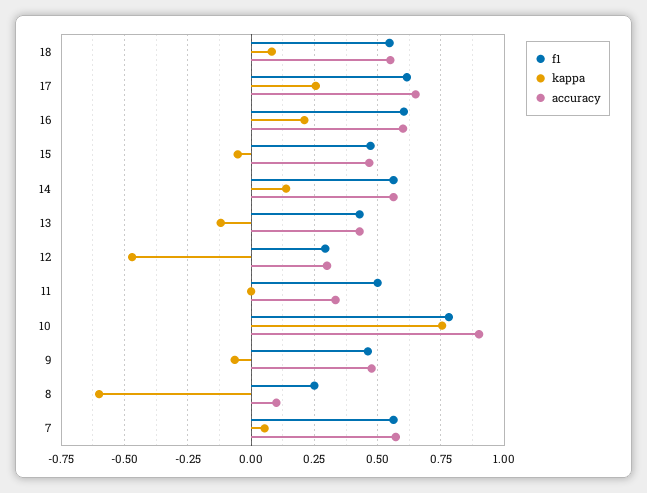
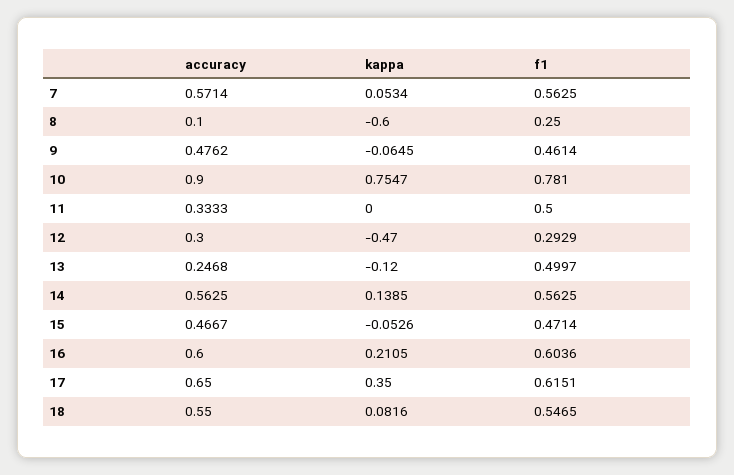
  {
    "f1": {
      "18": 0.5465,
      "17": 0.6151,
      "16": 0.6036,
      "15": 0.4714,
      "14": 0.5625,
-     "13": 0.425,
+     "13": 0.4997,
      "12": 0.2929,
      "11": 0.5,
      "10": 0.781,
      "9": 0.4614,
      "8": 0.25,
      "7": 0.5625
    },
    "kappa": {
      "18": 0.0816,
-     "17": 0.25,
+     "17": 0.35,
      "16": 0.2105,
      "15": -0.0526,
      "14": 0.1385,
      "13": -0.12,
      "12": -0.47,
      "11": 0,
      "10": 0.7547,
      "9": -0.0645,
      "8": -0.6,
      "7": 0.0534
    },
    "accuracy": {
      "18": 0.55,
      "17": 0.65,
      "16": 0.6,
      "15": 0.4667,
      "14": 0.5625,
-     "13": 0.425,
+     "13": 0.2468,
      "12": 0.3,
      "11": 0.3333,
      "10": 0.9,
      "9": 0.4762,
      "8": 0.1,
      "7": 0.5714
    }
  }

